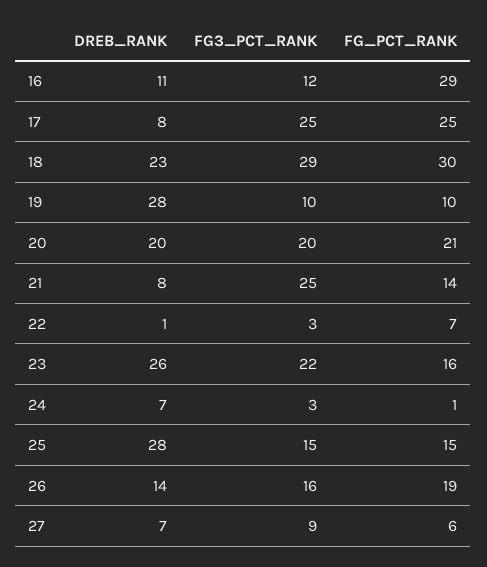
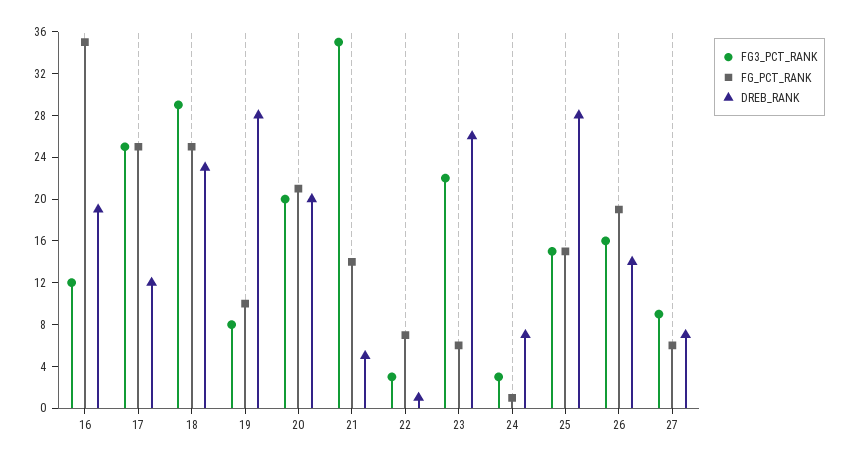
  {
    "DREB_RANK": {
-     "16": 11,
+     "16": 19,
-     "17": 8,
+     "17": 12,
      "18": 23,
      "19": 28,
      "20": 20,
-     "21": 8,
+     "21": 5,
      "22": 1,
      "23": 26,
      "24": 7,
      "25": 28,
      "26": 14,
      "27": 7
    },
    "FG3_PCT_RANK": {
      "16": 12,
      "17": 25,
      "18": 29,
-     "19": 10,
+     "19": 8,
      "20": 20,
-     "21": 25,
+     "21": 35,
      "22": 3,
      "23": 22,
      "24": 3,
      "25": 15,
      "26": 16,
      "27": 9
    },
    "FG_PCT_RANK": {
-     "16": 29,
+     "16": 35,
      "17": 25,
-     "18": 30,
+     "18": 25,
      "19": 10,
      "20": 21,
      "21": 14,
      "22": 7,
-     "23": 16,
+     "23": 6,
      "24": 1,
      "25": 15,
      "26": 19,
      "27": 6
    }
  }

